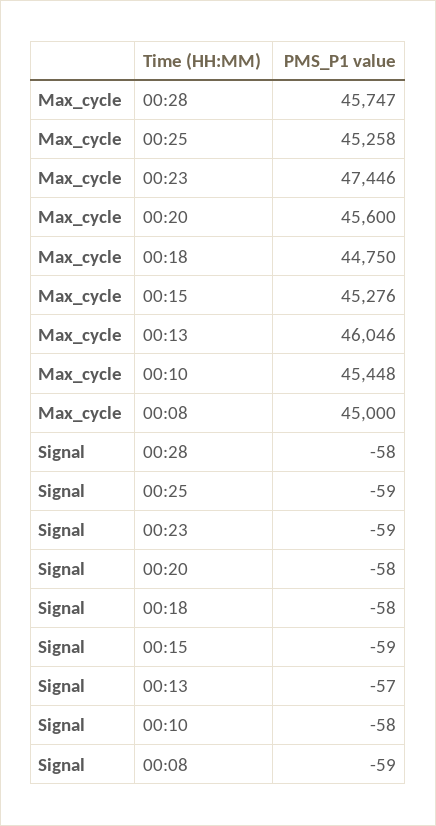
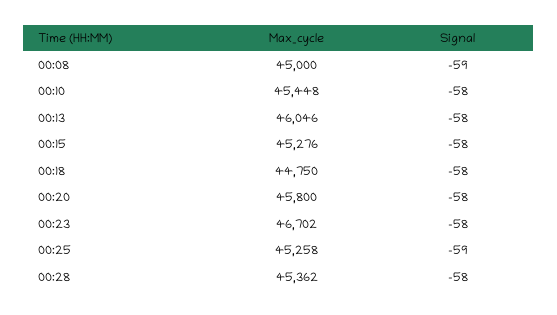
  {
    "Max_cycle": {
-     "00:28": 45747,
+     "00:28": 45362,
      "00:25": 45258,
-     "00:23": 47446,
+     "00:23": 46702,
-     "00:20": 45600,
+     "00:20": 45800,
      "00:18": 44750,
      "00:15": 45276,
      "00:13": 46046,
      "00:10": 45448,
      "00:08": 45000
    },
    "Signal": {
      "00:28": -58,
      "00:25": -59,
-     "00:23": -59,
+     "00:23": -58,
      "00:20": -58,
      "00:18": -58,
-     "00:15": -59,
+     "00:15": -58,
-     "00:13": -57,
+     "00:13": -58,
      "00:10": -58,
      "00:08": -59
    }
  }

